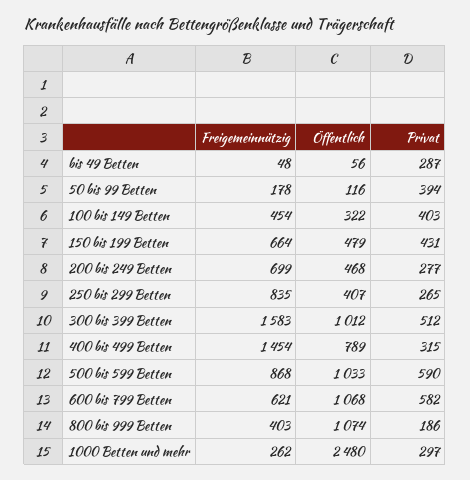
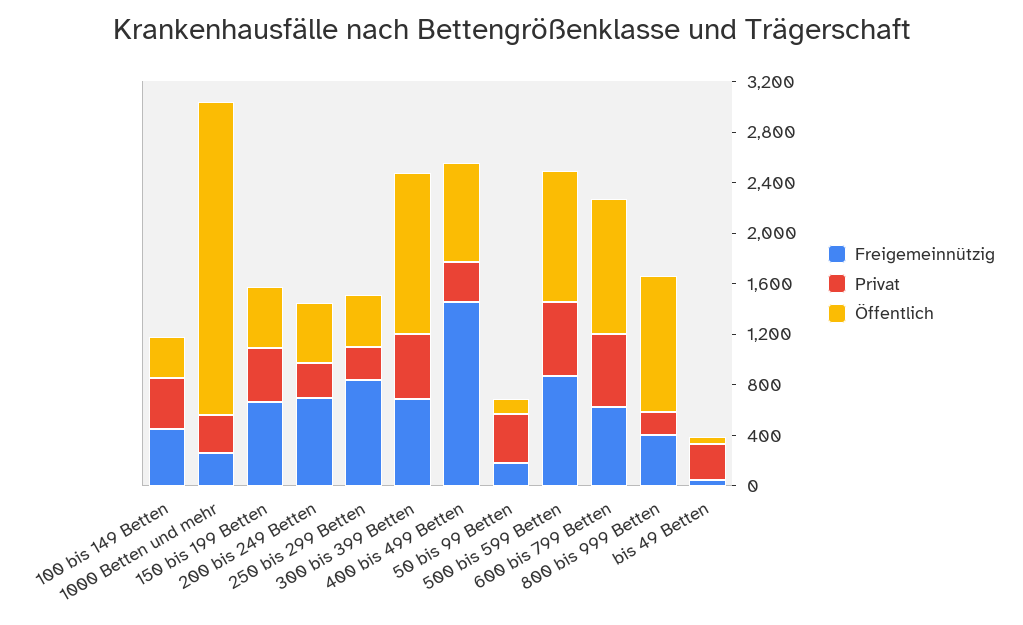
  {
    "Freigemeinnützig": {
      "bis 49 Betten": 48,
      "50 bis 99 Betten": 178,
      "100 bis 149 Betten": 454,
      "150 bis 199 Betten": 664,
      "200 bis 249 Betten": 699,
      "250 bis 299 Betten": 835,
-     "300 bis 399 Betten": 1583,
+     "300 bis 399 Betten": 700,
      "400 bis 499 Betten": 1454,
      "500 bis 599 Betten": 868,
      "600 bis 799 Betten": 621,
      "800 bis 999 Betten": 403,
      "1000 Betten und mehr": 262
    },
    "Öffentlich": {
      "bis 49 Betten": 56,
      "50 bis 99 Betten": 116,
      "100 bis 149 Betten": 322,
      "150 bis 199 Betten": 479,
      "200 bis 249 Betten": 468,
      "250 bis 299 Betten": 407,
-     "300 bis 399 Betten": 1012,
+     "300 bis 399 Betten": 1300,
      "400 bis 499 Betten": 789,
      "500 bis 599 Betten": 1033,
      "600 bis 799 Betten": 1068,
      "800 bis 999 Betten": 1074,
      "1000 Betten und mehr": 2480
    },
    "Privat": {
      "bis 49 Betten": 287,
      "50 bis 99 Betten": 394,
      "100 bis 149 Betten": 403,
      "150 bis 199 Betten": 431,
      "200 bis 249 Betten": 277,
      "250 bis 299 Betten": 265,
      "300 bis 399 Betten": 512,
      "400 bis 499 Betten": 315,
      "500 bis 599 Betten": 590,
      "600 bis 799 Betten": 582,
      "800 bis 999 Betten": 186,
      "1000 Betten und mehr": 297
    }
  }

